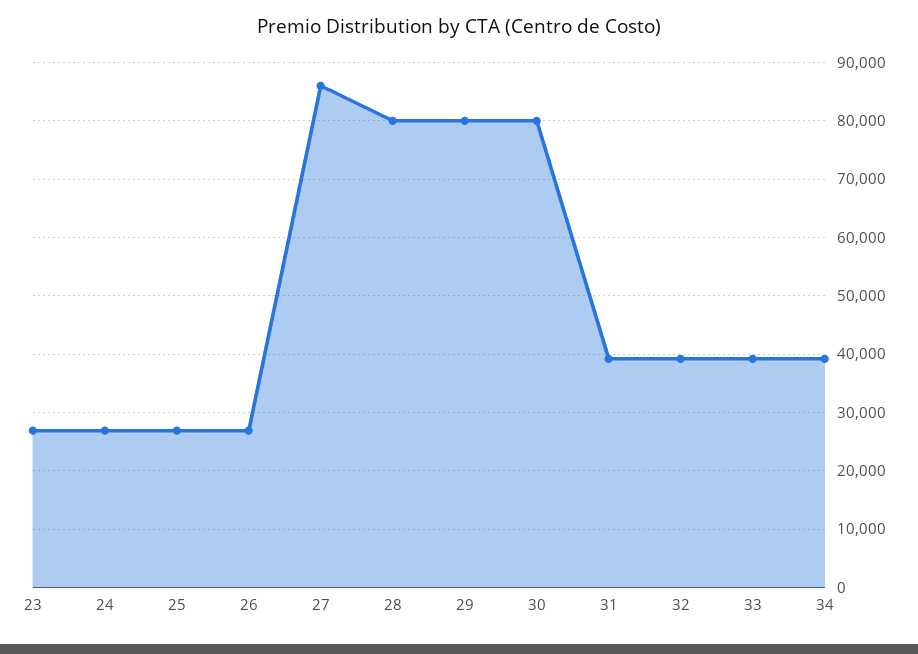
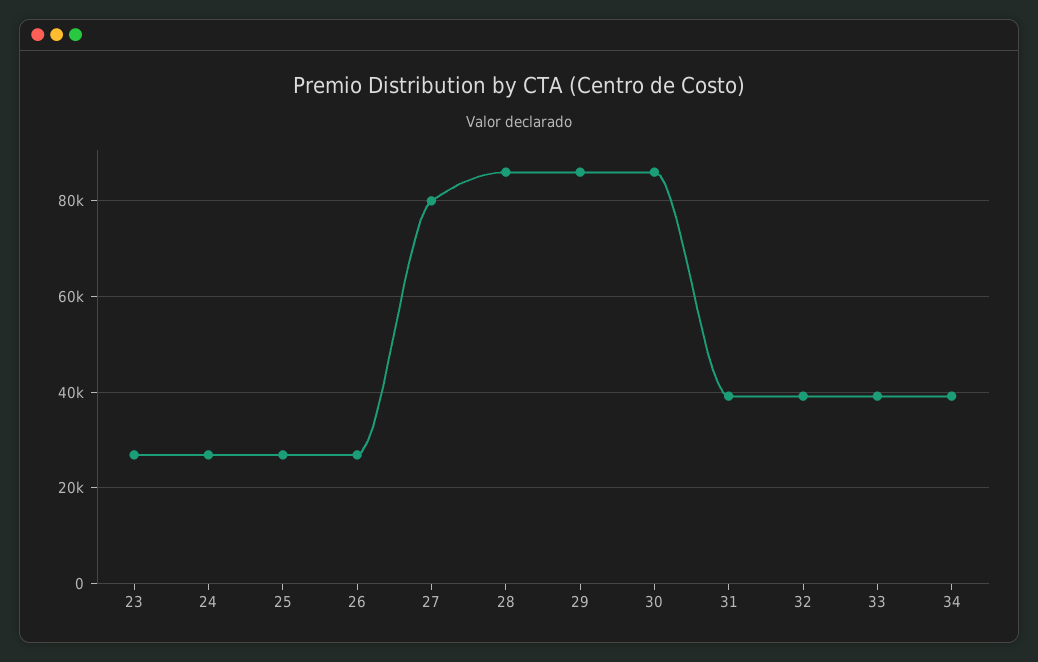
  {
    "23": 26000,
    "24": 26000,
    "25": 26000,
    "26": 26000,
-   "27": 86000,
+   "27": 80000,
-   "28": 80000,
+   "28": 86000,
-   "29": 80000,
+   "29": 86000,
-   "30": 80000,
+   "30": 86000,
    "31": 40000,
    "32": 40000,
    "33": 40000,
    "34": 40000
  }

